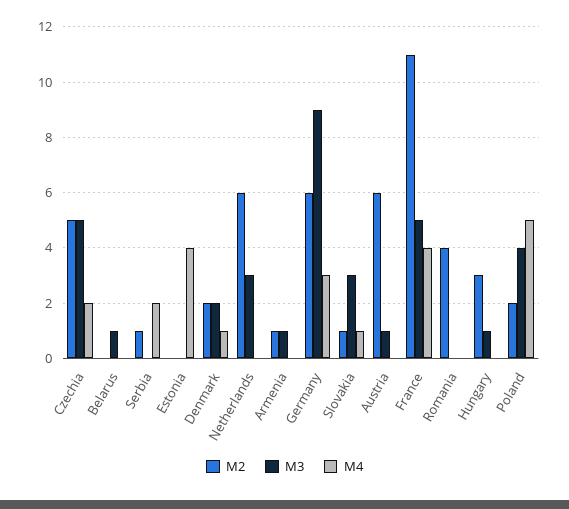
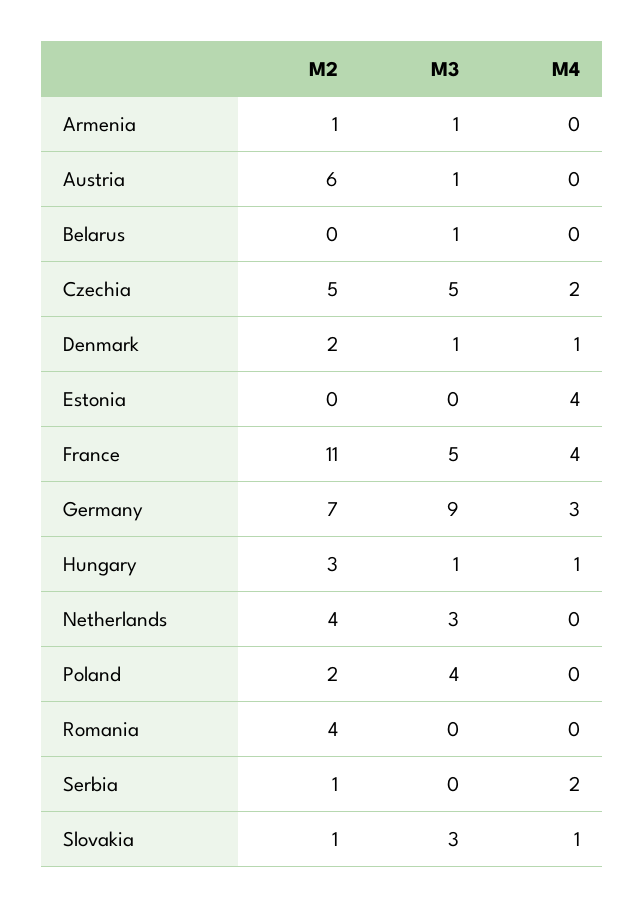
  {
    "M2": {
      "Czechia": 5,
      "Belarus": 0,
      "Serbia": 1,
      "Estonia": 0,
      "Denmark": 2,
-     "Netherlands": 6,
+     "Netherlands": 4,
      "Armenia": 1,
-     "Germany": 6,
+     "Germany": 7,
      "Slovakia": 1,
      "Austria": 6,
      "France": 11,
      "Romania": 4,
      "Hungary": 3,
      "Poland": 2
    },
    "M3": {
      "Czechia": 5,
      "Belarus": 1,
      "Serbia": 0,
      "Estonia": 0,
-     "Denmark": 2,
+     "Denmark": 1,
      "Netherlands": 3,
      "Armenia": 1,
      "Germany": 9,
      "Slovakia": 3,
      "Austria": 1,
      "France": 5,
      "Romania": 0,
      "Hungary": 1,
      "Poland": 4
    },
    "M4": {
      "Czechia": 2,
      "Belarus": 0,
      "Serbia": 2,
      "Estonia": 4,
      "Denmark": 1,
      "Netherlands": 0,
      "Armenia": 0,
      "Germany": 3,
      "Slovakia": 1,
      "Austria": 0,
      "France": 4,
      "Romania": 0,
-     "Hungary": 0,
+     "Hungary": 1,
-     "Poland": 5
+     "Poland": 0
    }
  }

